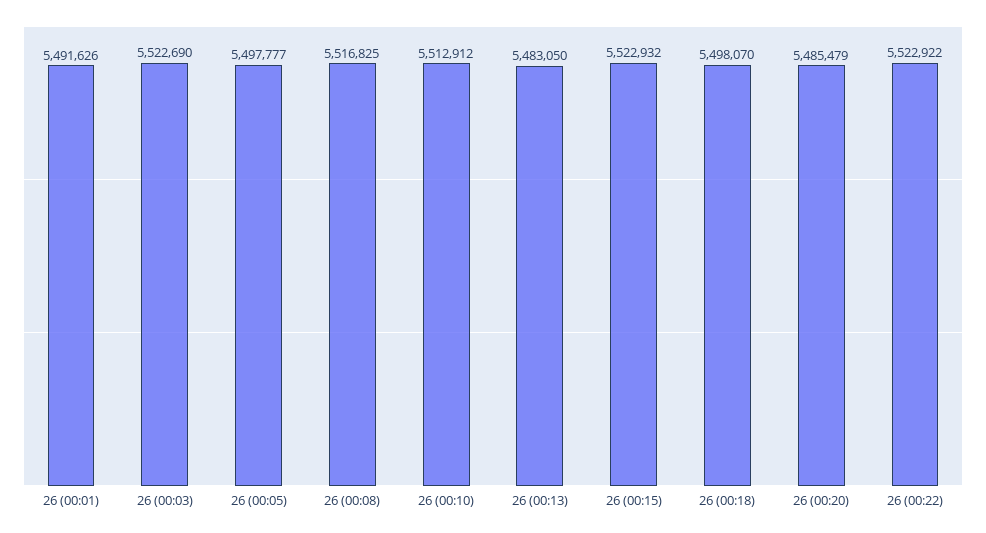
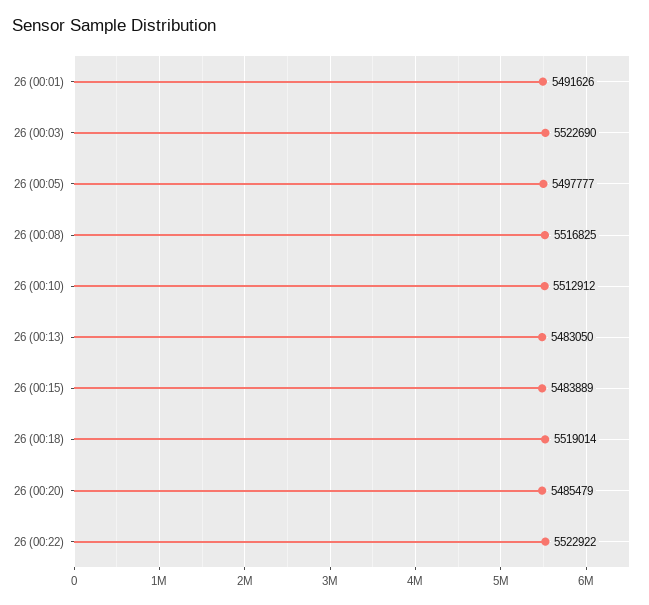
  {
    "26 (00:01)": 5491626,
    "26 (00:03)": 5522690,
    "26 (00:05)": 5497777,
    "26 (00:08)": 5516825,
    "26 (00:10)": 5512912,
    "26 (00:13)": 5483050,
-   "26 (00:15)": 5522932,
+   "26 (00:15)": 5483889,
-   "26 (00:18)": 5498070,
+   "26 (00:18)": 5519014,
    "26 (00:20)": 5485479,
    "26 (00:22)": 5522922
  }

